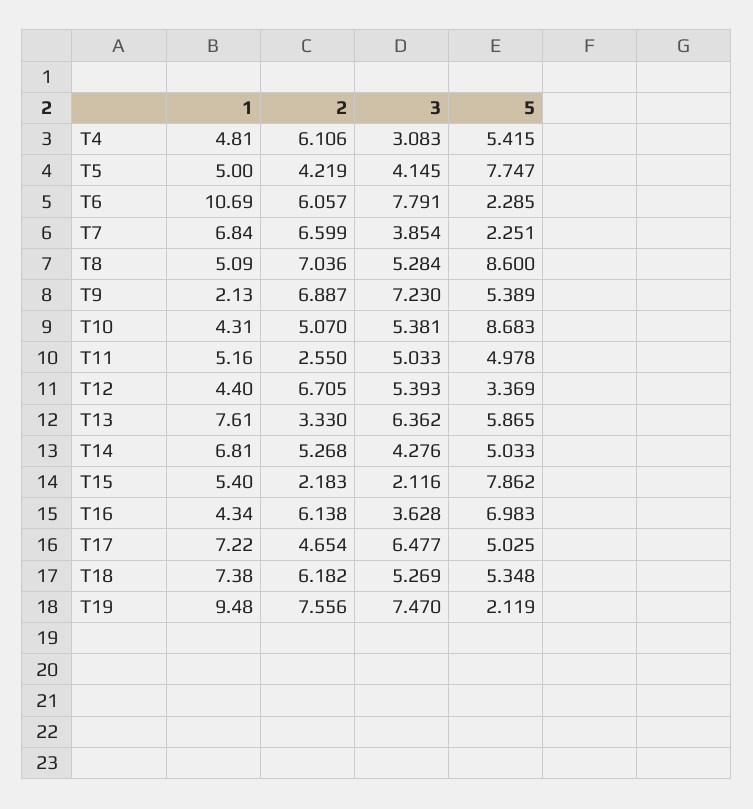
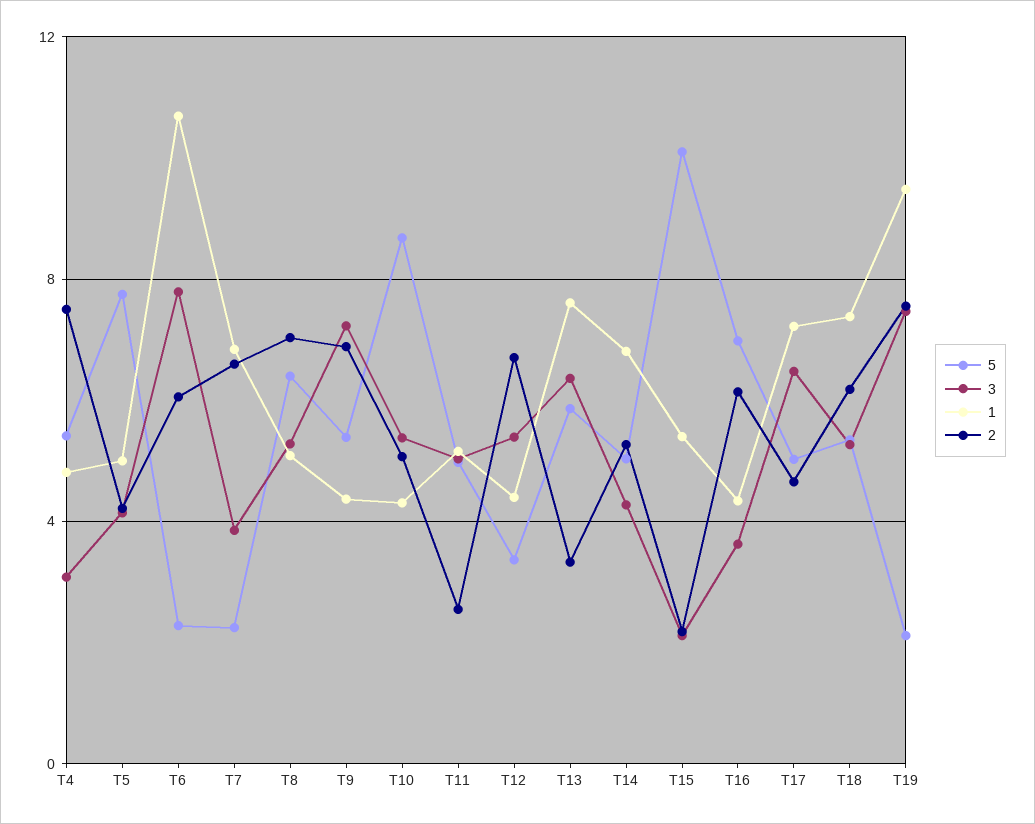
  {
    "1": {
      "T4": 4.81,
      "T5": 5,
      "T6": 10.69,
      "T7": 6.84,
      "T8": 5.09,
-     "T9": 2.13,
+     "T9": 4.5,
      "T10": 4.31,
      "T11": 5.16,
      "T12": 4.4,
      "T13": 7.61,
      "T14": 6.81,
      "T15": 5.4,
      "T16": 4.34,
      "T17": 7.22,
      "T18": 7.38,
      "T19": 9.48
    },
    "2": {
-     "T4": 6.106,
+     "T4": 7.5,
      "T5": 4.219,
      "T6": 6.057,
      "T7": 6.599,
      "T8": 7.036,
      "T9": 6.887,
      "T10": 5.07,
      "T11": 2.55,
      "T12": 6.705,
      "T13": 3.33,
      "T14": 5.268,
      "T15": 2.183,
      "T16": 6.138,
      "T17": 4.654,
      "T18": 6.182,
      "T19": 7.556
    },
    "3": {
      "T4": 3.083,
      "T5": 4.145,
      "T6": 7.791,
      "T7": 3.854,
      "T8": 5.284,
      "T9": 7.23,
      "T10": 5.381,
      "T11": 5.033,
      "T12": 5.393,
      "T13": 6.362,
      "T14": 4.276,
      "T15": 2.116,
      "T16": 3.628,
      "T17": 6.477,
      "T18": 5.269,
      "T19": 7.47
    },
    "5": {
      "T4": 5.415,
      "T5": 7.747,
      "T6": 2.285,
      "T7": 2.251,
-     "T8": 8.6,
+     "T8": 6.5,
      "T9": 5.389,
      "T10": 8.683,
      "T11": 4.978,
      "T12": 3.369,
      "T13": 5.865,
      "T14": 5.033,
-     "T15": 7.862,
+     "T15": 10,
      "T16": 6.983,
      "T17": 5.025,
      "T18": 5.348,
      "T19": 2.119
    }
  }

